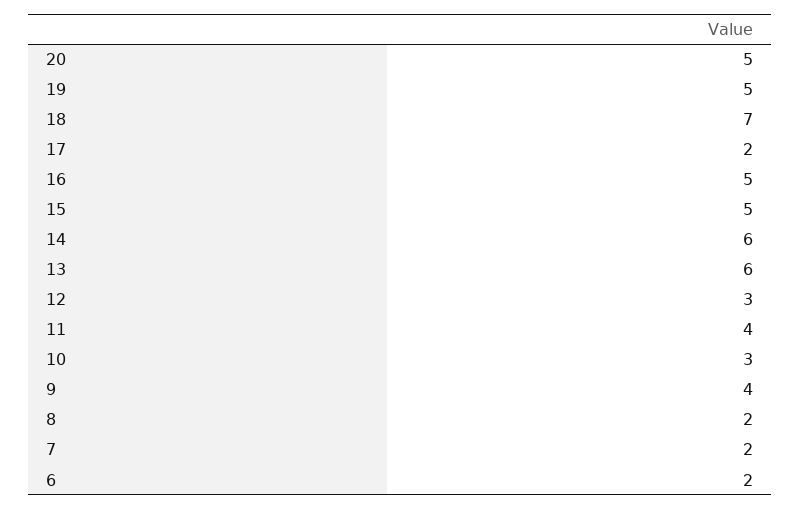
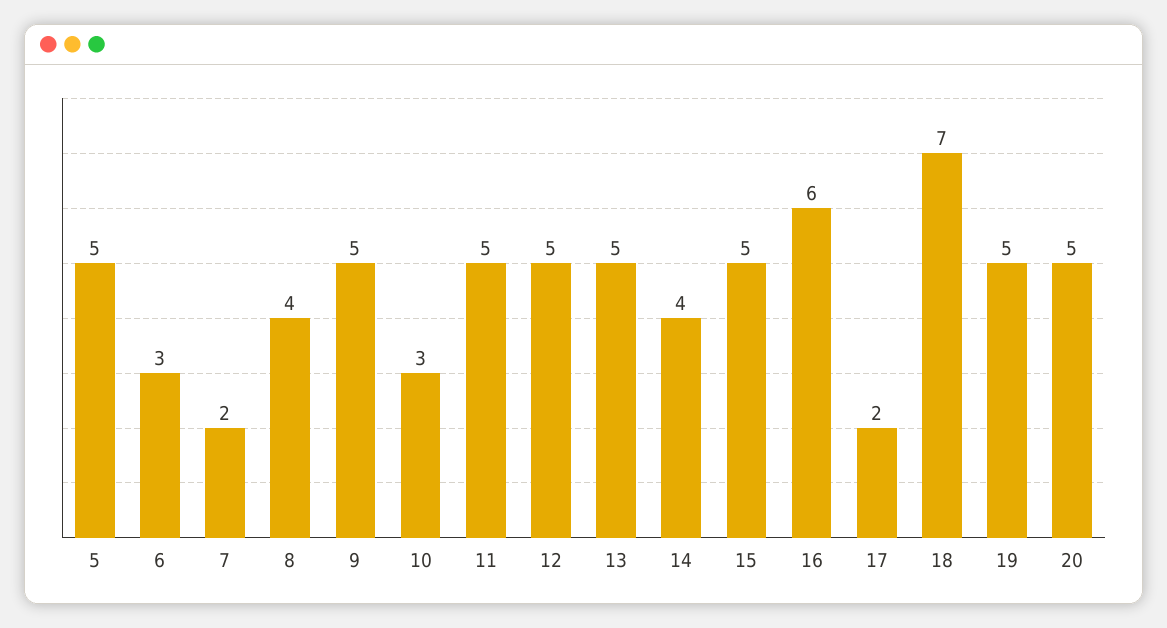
  {
    "20": 5,
    "19": 5,
    "18": 7,
    "17": 2,
-   "16": 5,
+   "16": 6,
    "15": 5,
-   "14": 6,
+   "14": 4,
-   "13": 6,
+   "13": 5,
-   "12": 3,
+   "12": 5,
-   "11": 4,
+   "11": 5,
    "10": 3,
-   "9": 4,
+   "9": 5,
-   "8": 2,
+   "8": 4,
    "7": 2,
-   "6": 2
+   "6": 3,
+   "5": 5
  }

